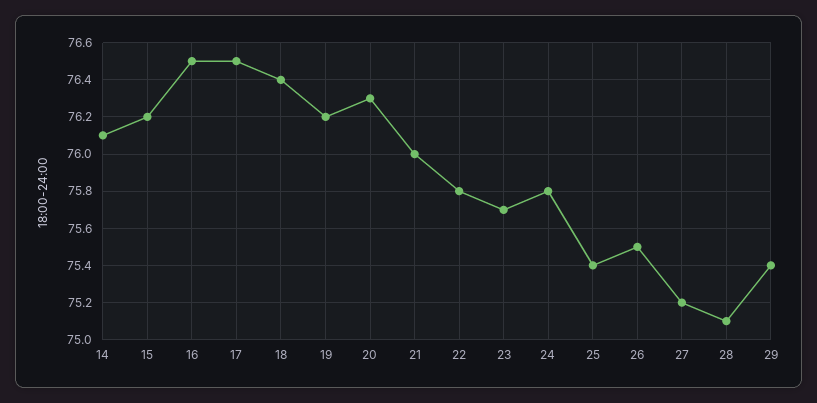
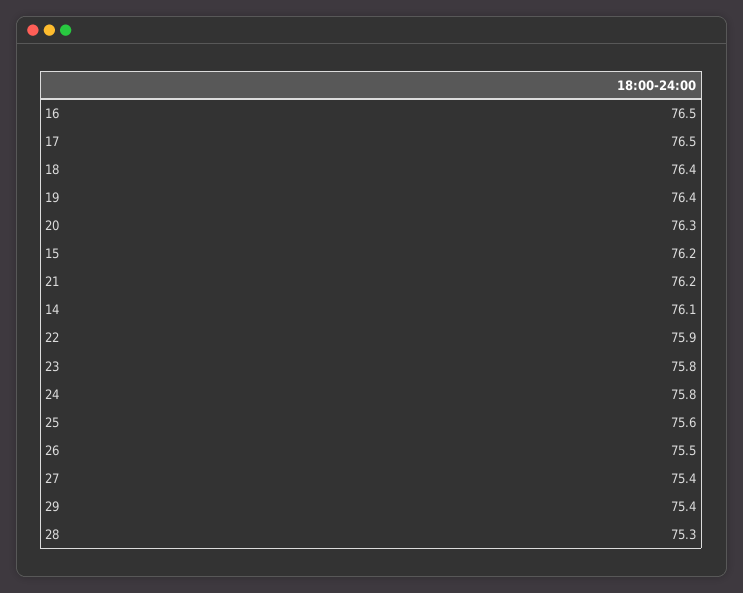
  {
    "14": 76.1,
    "15": 76.2,
    "16": 76.5,
    "17": 76.5,
    "18": 76.4,
-   "19": 76.2,
+   "19": 76.4,
    "20": 76.3,
-   "21": 76,
+   "21": 76.2,
-   "22": 75.8,
+   "22": 75.9,
-   "23": 75.7,
+   "23": 75.8,
    "24": 75.8,
-   "25": 75.4,
+   "25": 75.6,
    "26": 75.5,
-   "27": 75.2,
+   "27": 75.4,
-   "28": 75.1,
+   "28": 75.3,
    "29": 75.4
  }

